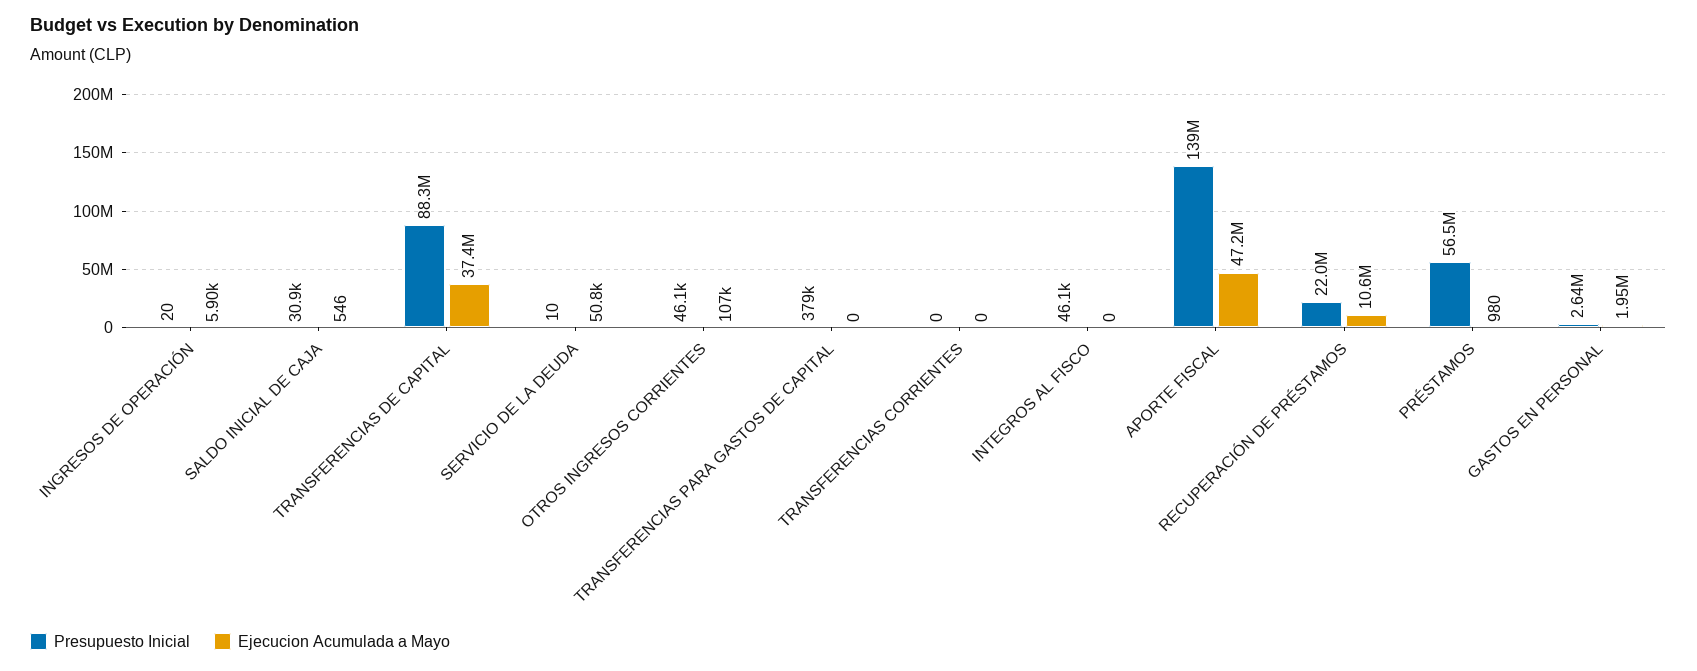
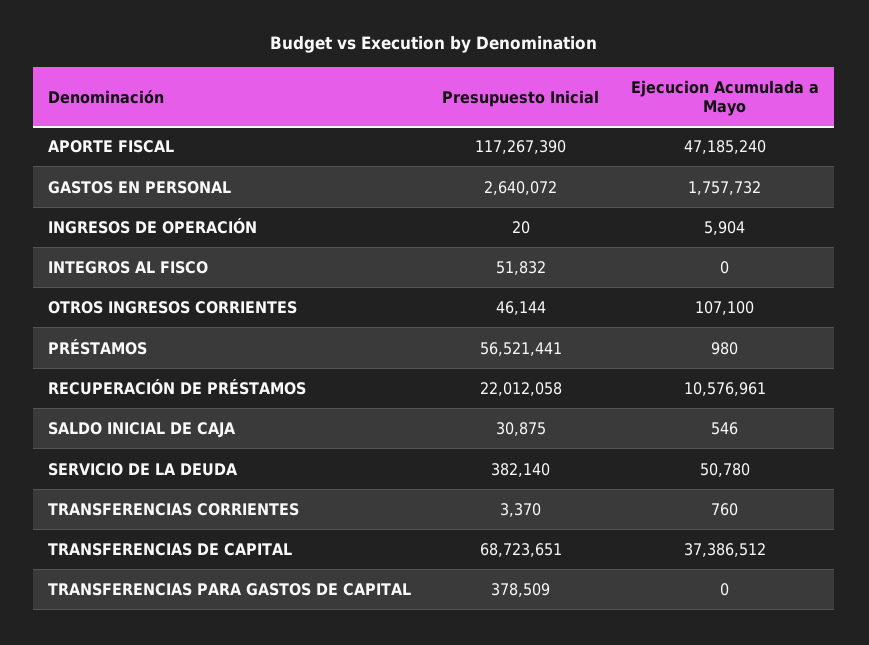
  {
    "Presupuesto Inicial": {
      "INGRESOS DE OPERACIÓN": 20,
      "SALDO INICIAL DE CAJA": 30875,
-     "TRANSFERENCIAS DE CAPITAL": 88300000,
+     "TRANSFERENCIAS DE CAPITAL": 68723651,
-     "SERVICIO DE LA DEUDA": 10,
+     "SERVICIO DE LA DEUDA": 382140,
      "OTROS INGRESOS CORRIENTES": 46144,
      "TRANSFERENCIAS PARA GASTOS DE CAPITAL": 378509,
-     "TRANSFERENCIAS CORRIENTES": 0,
+     "TRANSFERENCIAS CORRIENTES": 3370,
-     "INTEGROS AL FISCO": 46100,
+     "INTEGROS AL FISCO": 51832,
-     "APORTE FISCAL": 139000000,
+     "APORTE FISCAL": 117267390,
      "RECUPERACIÓN DE PRÉSTAMOS": 22012058,
      "PRÉSTAMOS": 56521441,
      "GASTOS EN PERSONAL": 2640072
    },
    "Ejecucion Acumulada a Mayo": {
      "INGRESOS DE OPERACIÓN": 5904,
      "SALDO INICIAL DE CAJA": 546,
      "TRANSFERENCIAS DE CAPITAL": 37386512,
      "SERVICIO DE LA DEUDA": 50780,
      "OTROS INGRESOS CORRIENTES": 107100,
      "TRANSFERENCIAS PARA GASTOS DE CAPITAL": 0,
-     "TRANSFERENCIAS CORRIENTES": 0,
+     "TRANSFERENCIAS CORRIENTES": 760,
      "INTEGROS AL FISCO": 0,
      "APORTE FISCAL": 47185240,
      "RECUPERACIÓN DE PRÉSTAMOS": 10576961,
      "PRÉSTAMOS": 980,
-     "GASTOS EN PERSONAL": 1950000
+     "GASTOS EN PERSONAL": 1757732
    }
  }

